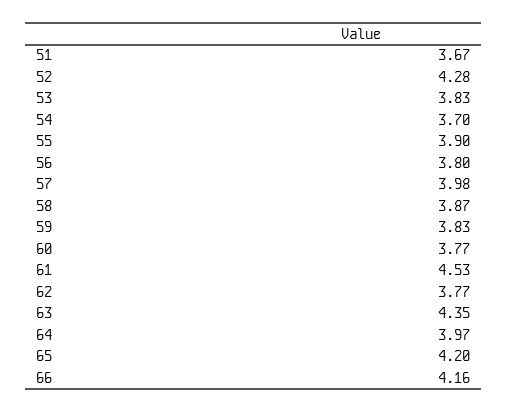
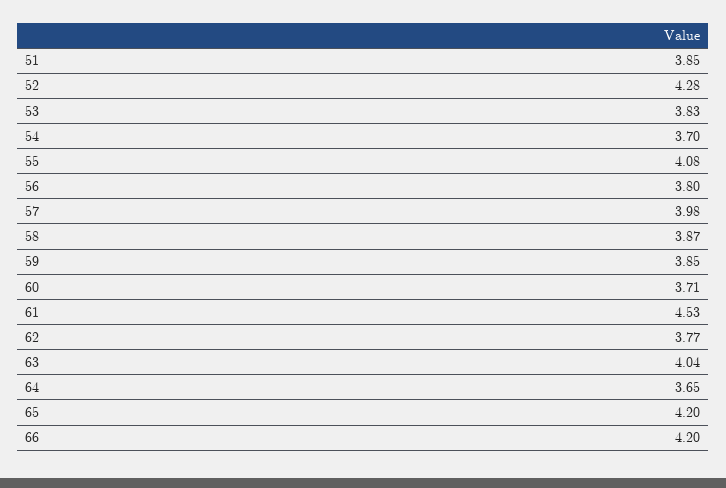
  {
-   "51": 3.67,
+   "51": 3.85,
    "52": 4.28,
    "53": 3.83,
    "54": 3.7,
-   "55": 3.9,
+   "55": 4.08,
    "56": 3.8,
    "57": 3.98,
    "58": 3.87,
-   "59": 3.83,
+   "59": 3.85,
-   "60": 3.77,
+   "60": 3.71,
    "61": 4.53,
    "62": 3.77,
-   "63": 4.35,
+   "63": 4.04,
-   "64": 3.97,
+   "64": 3.65,
    "65": 4.2,
-   "66": 4.16
+   "66": 4.2
  }

